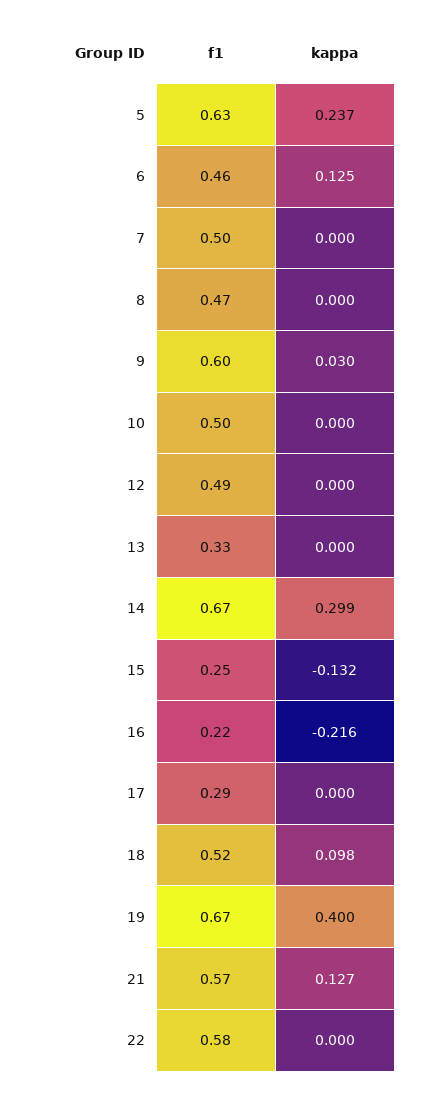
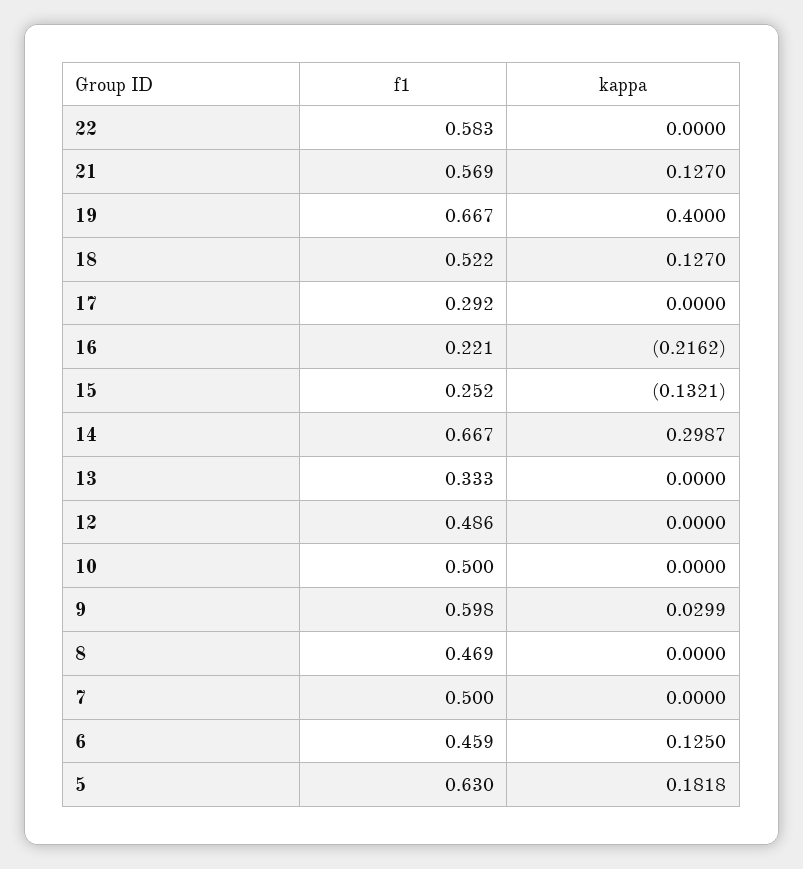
  {
    "f1": {
      "5": 0.63,
      "6": 0.459,
      "7": 0.5,
      "8": 0.469,
      "9": 0.598,
      "10": 0.5,
      "12": 0.486,
      "13": 0.333,
      "14": 0.667,
      "15": 0.252,
      "16": 0.221,
      "17": 0.292,
      "18": 0.522,
      "19": 0.667,
      "21": 0.569,
      "22": 0.583
    },
    "kappa": {
-     "5": 0.237,
+     "5": 0.1818,
      "6": 0.125,
      "7": 0,
      "8": 0,
      "9": 0.0299,
      "10": 0,
      "12": 0,
      "13": 0,
      "14": 0.2987,
      "15": -0.1321,
      "16": -0.2162,
      "17": 0,
-     "18": 0.098,
+     "18": 0.127,
      "19": 0.4,
      "21": 0.127,
      "22": 0
    }
  }

